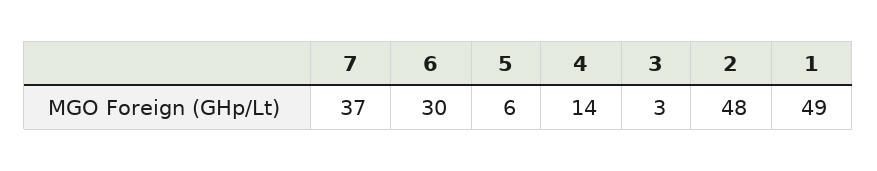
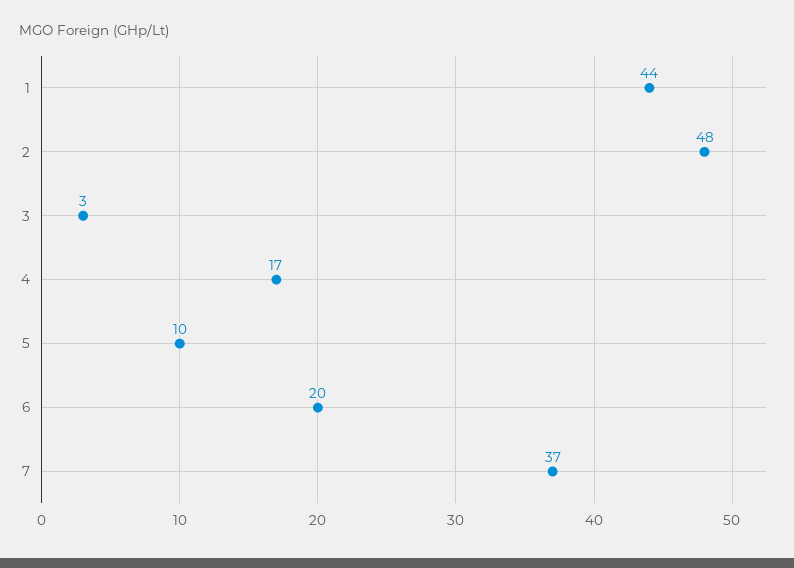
  {
    "7": 37,
-   "6": 30,
+   "6": 20,
-   "5": 6,
+   "5": 10,
-   "4": 14,
+   "4": 17,
    "3": 3,
    "2": 48,
-   "1": 49
+   "1": 44
  }

